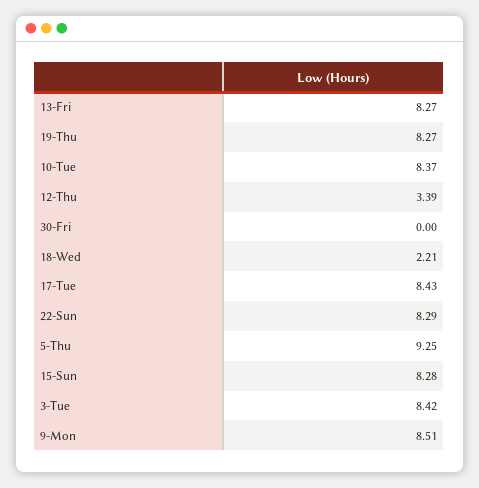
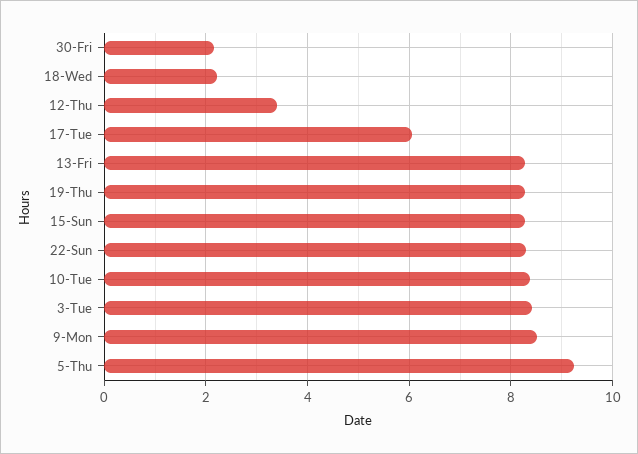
  {
    "13-Fri": 8.27,
    "19-Thu": 8.27,
    "10-Tue": 8.37,
    "12-Thu": 3.39,
-   "30-Fri": 0,
+   "30-Fri": 2.2,
    "18-Wed": 2.21,
-   "17-Tue": 8.43,
+   "17-Tue": 6,
    "22-Sun": 8.29,
    "5-Thu": 9.25,
    "15-Sun": 8.28,
    "3-Tue": 8.42,
    "9-Mon": 8.51
  }

